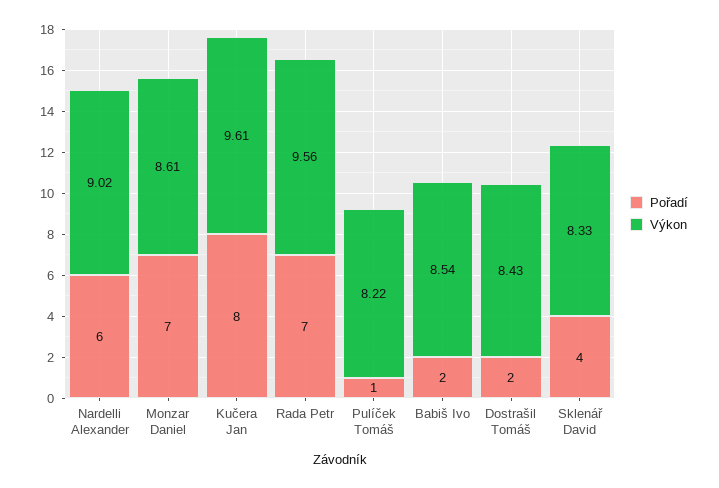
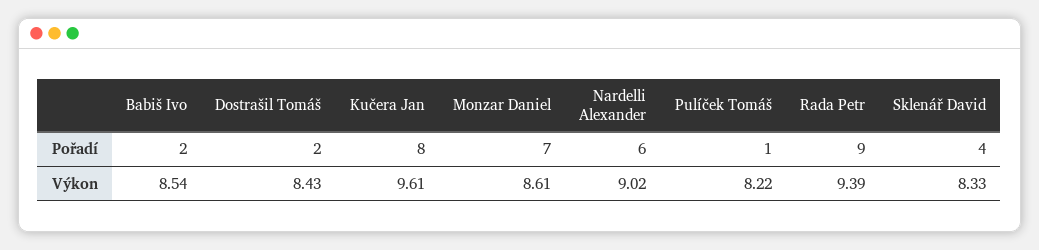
  {
    "Pořadí": {
      "Nardelli Alexander": 6,
      "Monzar Daniel": 7,
      "Kučera Jan": 8,
-     "Rada Petr": 7,
+     "Rada Petr": 9,
      "Pulíček Tomáš": 1,
      "Babiš Ivo": 2,
      "Dostrašil Tomáš": 2,
      "Sklenář David": 4
    },
    "Výkon": {
      "Nardelli Alexander": 9.02,
      "Monzar Daniel": 8.61,
      "Kučera Jan": 9.61,
-     "Rada Petr": 9.56,
+     "Rada Petr": 9.39,
      "Pulíček Tomáš": 8.22,
      "Babiš Ivo": 8.54,
      "Dostrašil Tomáš": 8.43,
      "Sklenář David": 8.33
    }
  }

